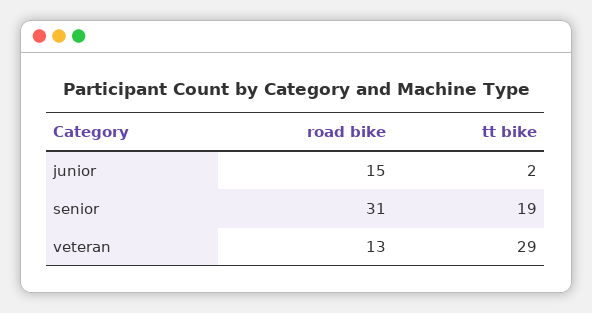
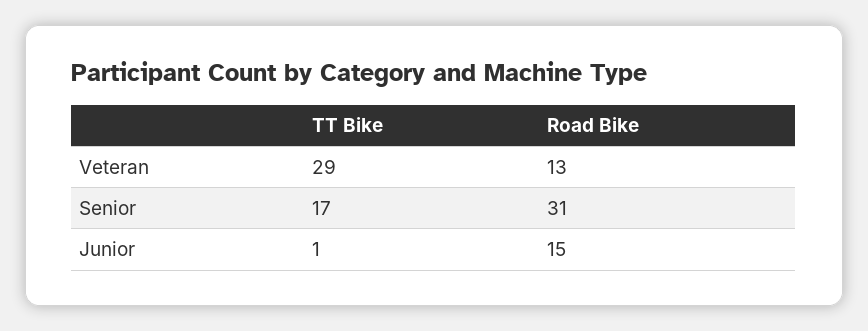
  {
    "road bike": {
      "junior": 15,
      "senior": 31,
      "veteran": 13
    },
    "tt bike": {
-     "junior": 2,
+     "junior": 1,
-     "senior": 19,
+     "senior": 17,
      "veteran": 29
    }
  }

